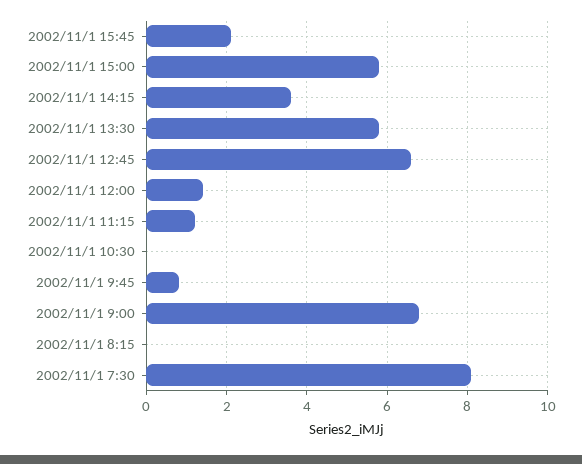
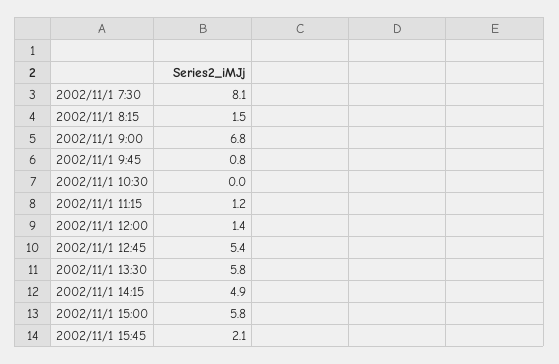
  {
    "2002/11/1 15:45": 2.1,
    "2002/11/1 15:00": 5.8,
-   "2002/11/1 14:15": 3.5,
+   "2002/11/1 14:15": 4.9,
    "2002/11/1 13:30": 5.8,
-   "2002/11/1 12:45": 6.5,
+   "2002/11/1 12:45": 5.4,
    "2002/11/1 12:00": 1.4,
    "2002/11/1 11:15": 1.2,
    "2002/11/1 10:30": 0,
    "2002/11/1 9:45": 0.8,
    "2002/11/1 9:00": 6.8,
-   "2002/11/1 8:15": 0,
+   "2002/11/1 8:15": 1.5,
    "2002/11/1 7:30": 8.1
  }

